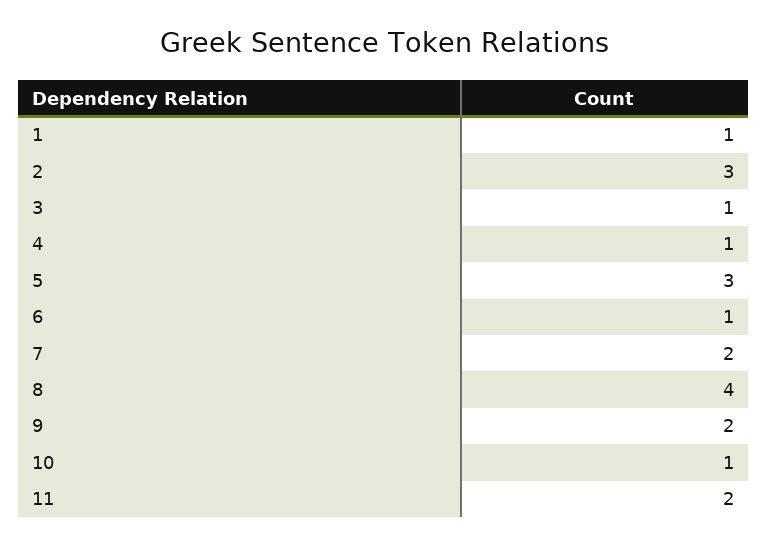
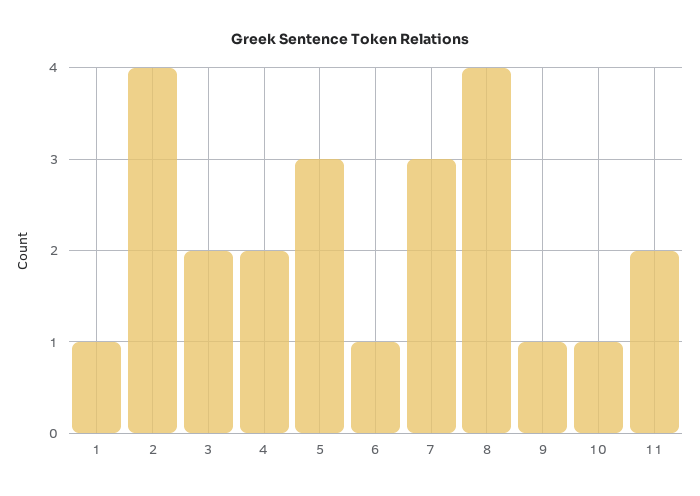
  {
    "1": 1,
-   "2": 3,
+   "2": 4,
-   "3": 1,
+   "3": 2,
-   "4": 1,
+   "4": 2,
    "5": 3,
    "6": 1,
-   "7": 2,
+   "7": 3,
    "8": 4,
-   "9": 2,
+   "9": 1,
    "10": 1,
    "11": 2
  }

